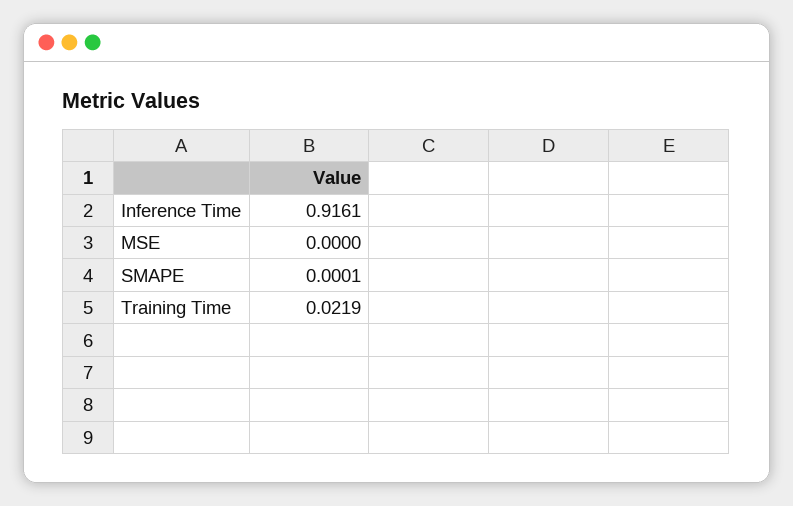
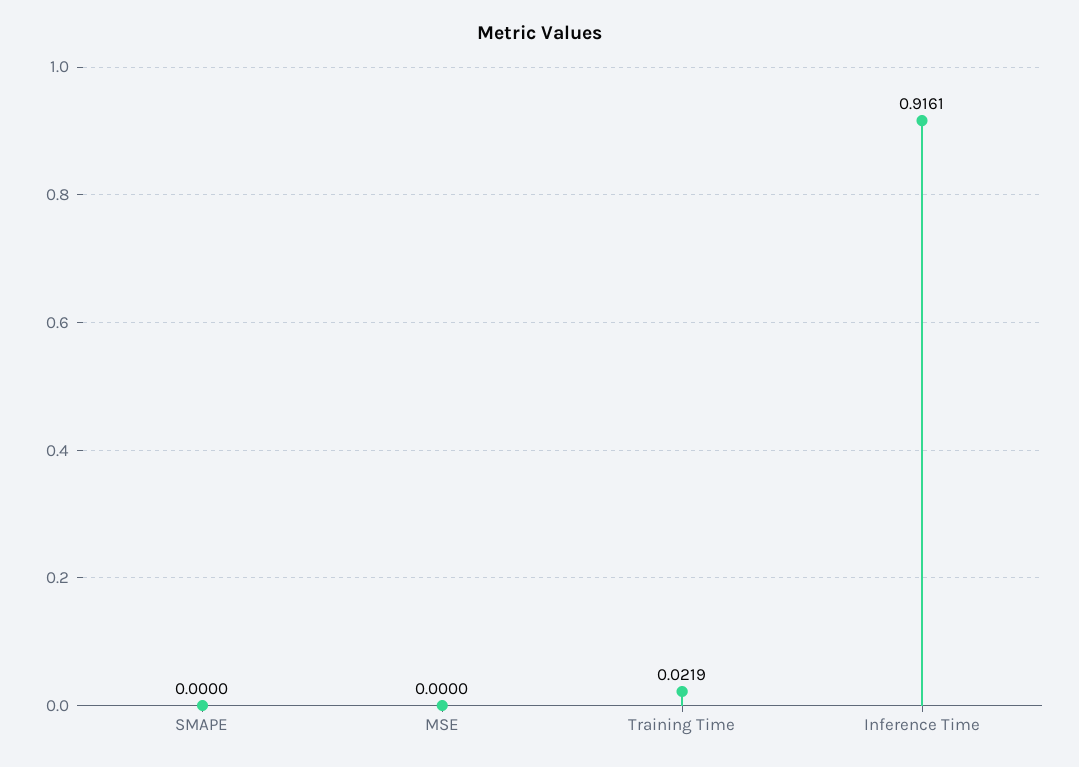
  {
    "Inference Time": 0.9161,
    "MSE": 0,
-   "SMAPE": 0.0001,
+   "SMAPE": 0,
    "Training Time": 0.0219
  }

